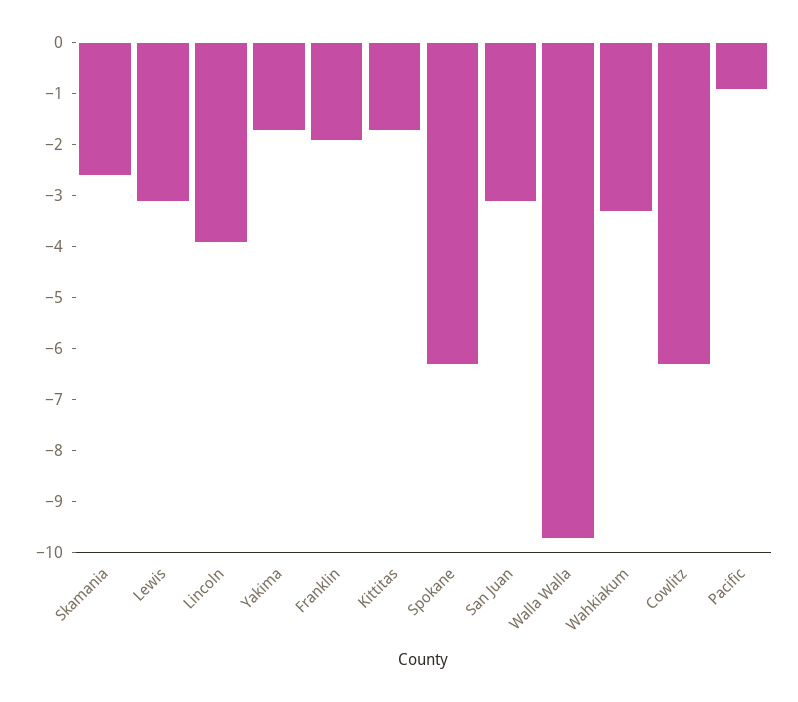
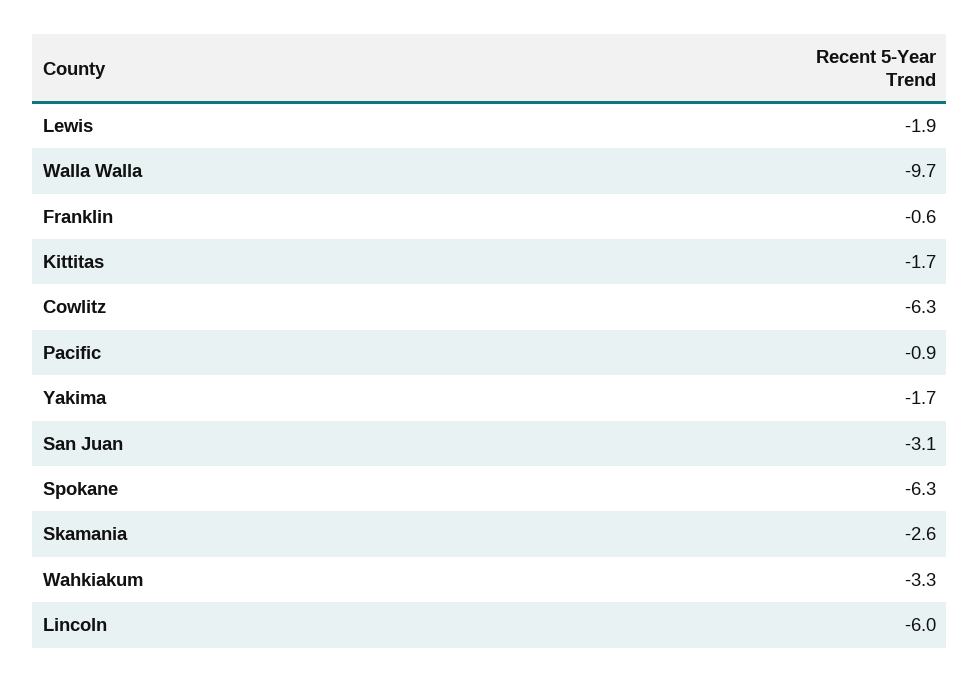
  {
    "Skamania": -2.6,
-   "Lewis": -3,
+   "Lewis": -1.9,
-   "Lincoln": -4,
+   "Lincoln": -6,
    "Yakima": -1.7,
-   "Franklin": -2,
+   "Franklin": -0.6,
    "Kittitas": -1.7,
    "Spokane": -6.3,
    "San Juan": -3.1,
    "Walla Walla": -9.7,
    "Wahkiakum": -3.3,
    "Cowlitz": -6.3,
    "Pacific": -0.9
  }

